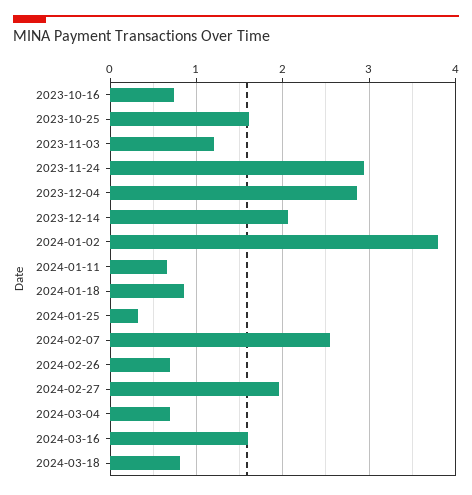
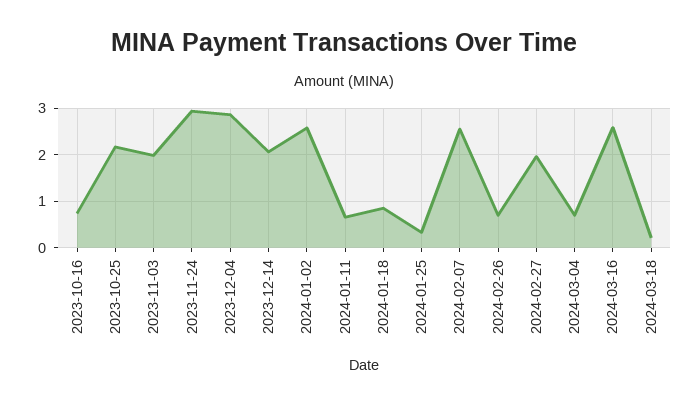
  {
    "2023-10-16": 0.7,
-   "2023-10-25": 1.6,
+   "2023-10-25": 2.2,
-   "2023-11-03": 1.2,
+   "2023-11-03": 2,
    "2023-11-24": 2.9,
    "2023-12-04": 2.9,
    "2023-12-14": 2.1,
-   "2024-01-02": 3.8,
+   "2024-01-02": 2.6,
    "2024-01-11": 0.7,
    "2024-01-18": 0.9,
    "2024-01-25": 0.3,
    "2024-02-07": 2.6,
    "2024-02-26": 0.7,
    "2024-02-27": 2,
    "2024-03-04": 0.7,
-   "2024-03-16": 1.6,
+   "2024-03-16": 2.6,
-   "2024-03-18": 0.8
+   "2024-03-18": 0.2
  }

